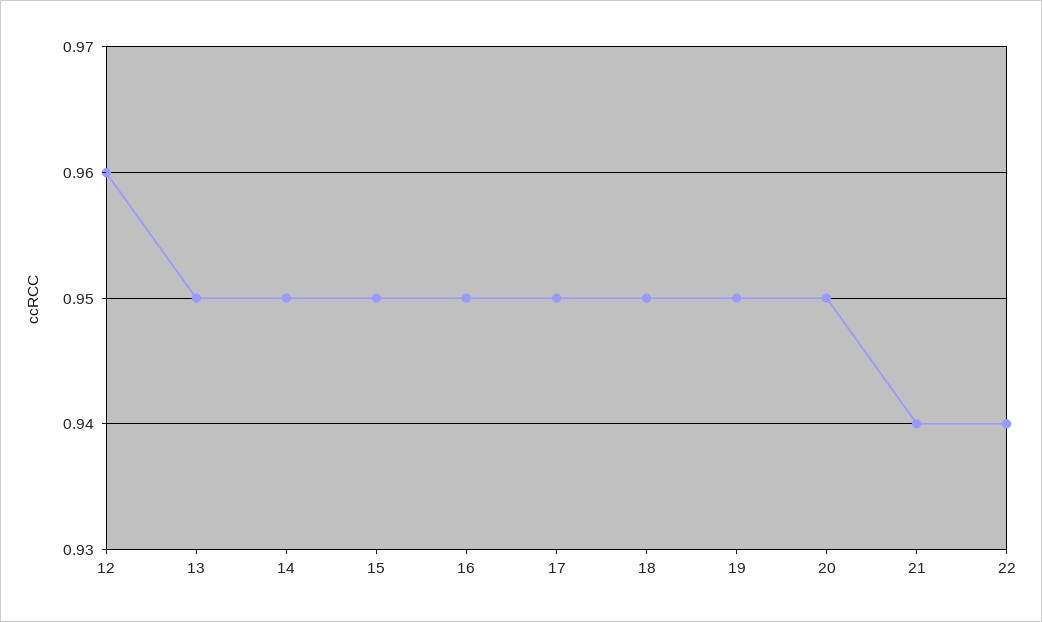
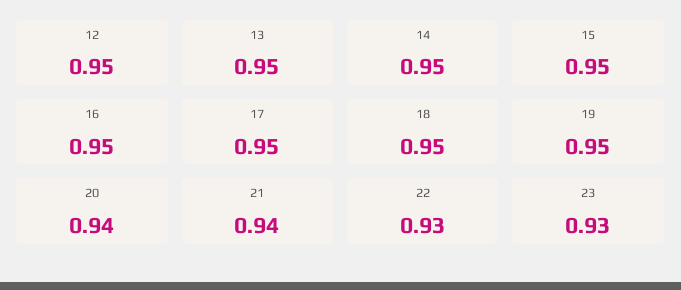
  {
-   "12": 0.96,
+   "12": 0.95,
    "13": 0.95,
    "14": 0.95,
    "15": 0.95,
    "16": 0.95,
    "17": 0.95,
    "18": 0.95,
    "19": 0.95,
-   "20": 0.95,
+   "20": 0.94,
    "21": 0.94,
-   "22": 0.94
+   "22": 0.93,
+   "23": 0.93
  }

